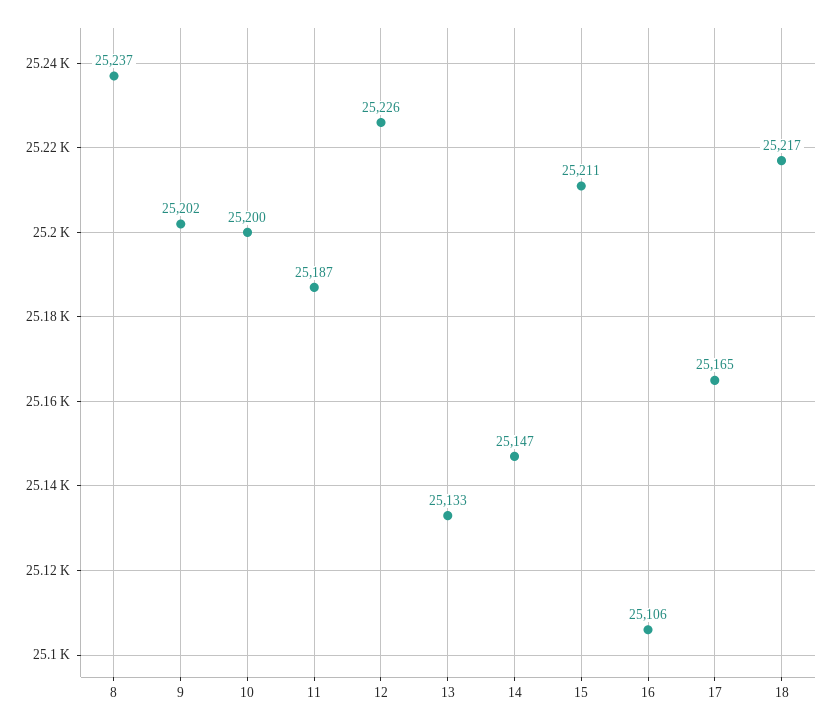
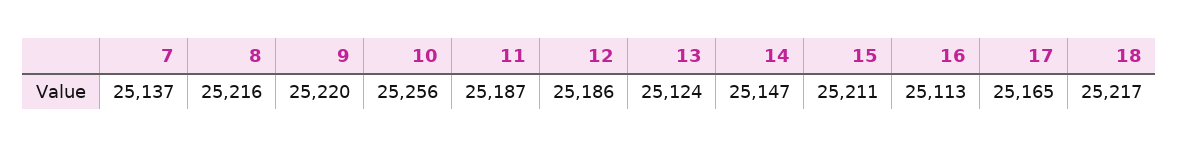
  {
-   "8": 25237,
+   "8": 25216,
-   "9": 25202,
+   "9": 25220,
-   "10": 25200,
+   "10": 25256,
    "11": 25187,
-   "12": 25226,
+   "12": 25186,
-   "13": 25133,
+   "13": 25124,
    "14": 25147,
    "15": 25211,
-   "16": 25106,
+   "16": 25113,
    "17": 25165,
-   "18": 25217
+   "18": 25217,
+   "7": 25137
  }

